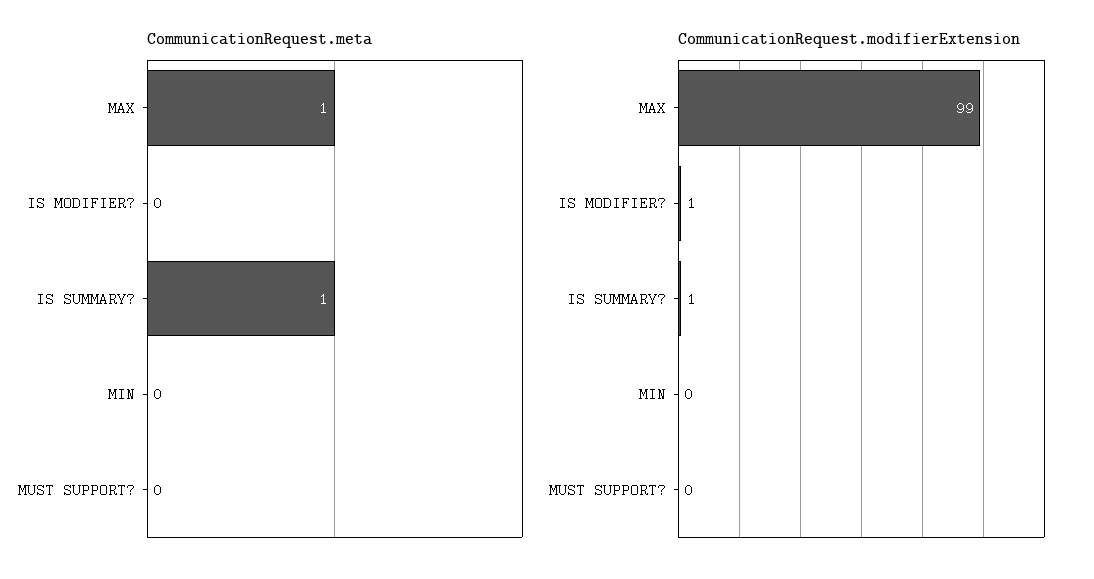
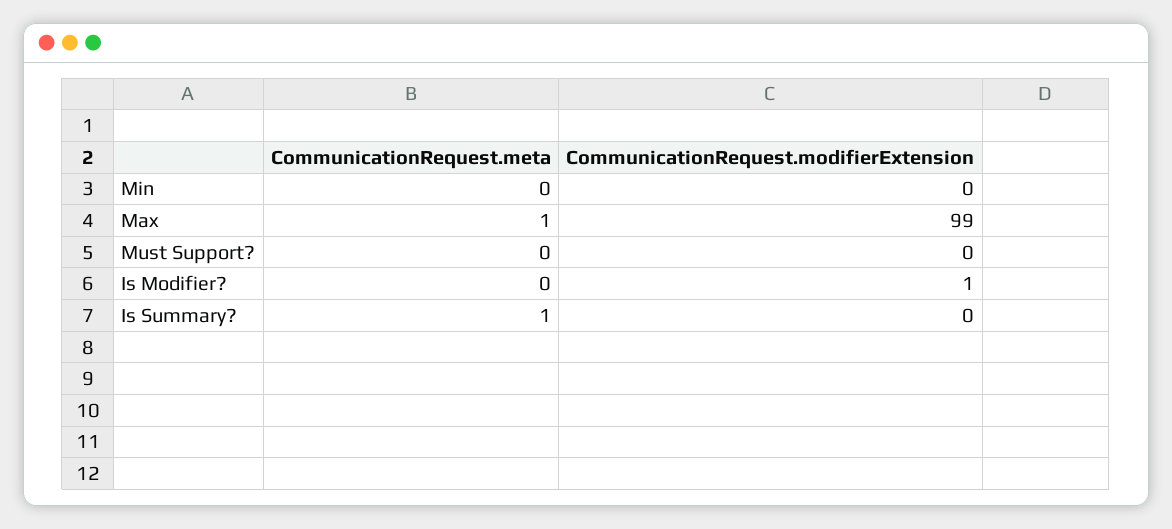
  {
    "CommunicationRequest.meta": {
      "MAX": 1,
      "IS MODIFIER?": 0,
      "IS SUMMARY?": 1,
      "MIN": 0,
      "MUST SUPPORT?": 0
    },
    "CommunicationRequest.modifierExtension": {
      "MAX": 99,
      "IS MODIFIER?": 1,
-     "IS SUMMARY?": 1,
+     "IS SUMMARY?": 0,
      "MIN": 0,
      "MUST SUPPORT?": 0
    }
  }

